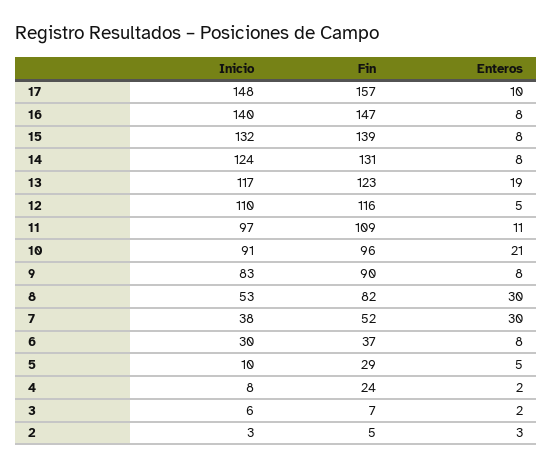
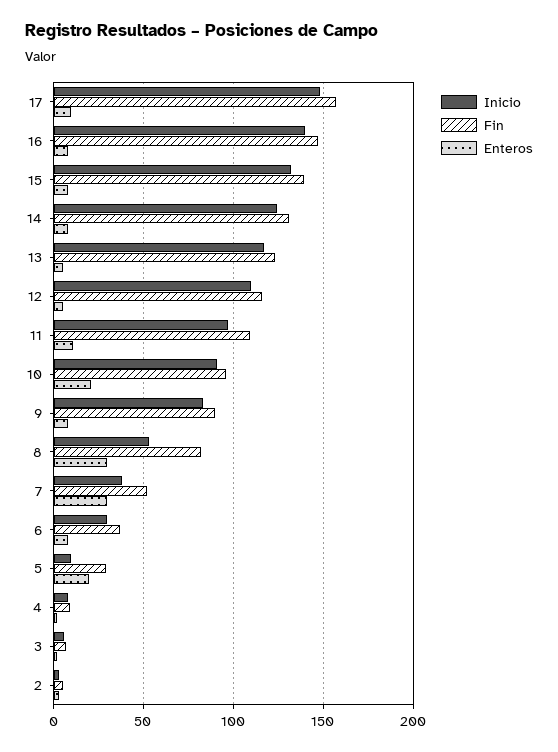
  {
    "Inicio": {
      "17": 148,
      "16": 140,
      "15": 132,
      "14": 124,
      "13": 117,
      "12": 110,
      "11": 97,
      "10": 91,
      "9": 83,
      "8": 53,
      "7": 38,
      "6": 30,
      "5": 10,
      "4": 8,
      "3": 6,
      "2": 3
    },
    "Fin": {
      "17": 157,
      "16": 147,
      "15": 139,
      "14": 131,
      "13": 123,
      "12": 116,
      "11": 109,
      "10": 96,
      "9": 90,
      "8": 82,
      "7": 52,
      "6": 37,
      "5": 29,
-     "4": 24,
+     "4": 10,
      "3": 7,
      "2": 5
    },
    "Enteros": {
      "17": 10,
      "16": 8,
      "15": 8,
      "14": 8,
-     "13": 19,
+     "13": 5,
      "12": 5,
      "11": 11,
      "10": 21,
      "9": 8,
      "8": 30,
      "7": 30,
      "6": 8,
-     "5": 5,
+     "5": 20,
      "4": 2,
      "3": 2,
      "2": 3
    }
  }

